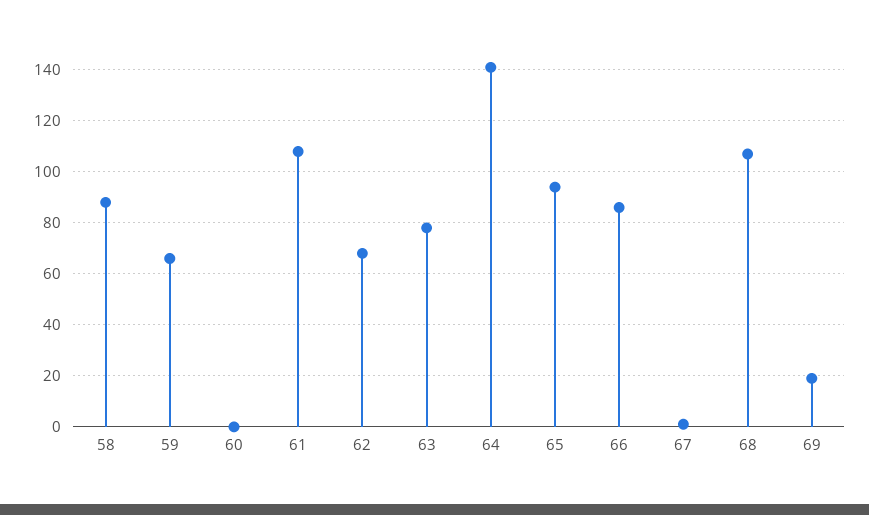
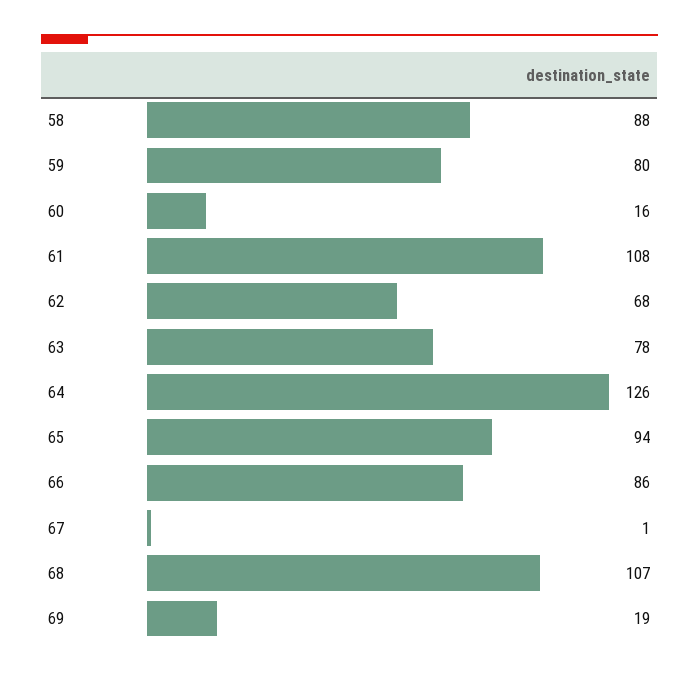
  {
    "58": 88,
-   "59": 65,
+   "59": 80,
-   "60": 0,
+   "60": 16,
    "61": 108,
    "62": 68,
    "63": 78,
-   "64": 140,
+   "64": 126,
    "65": 94,
    "66": 86,
    "67": 1,
    "68": 107,
    "69": 19
  }

